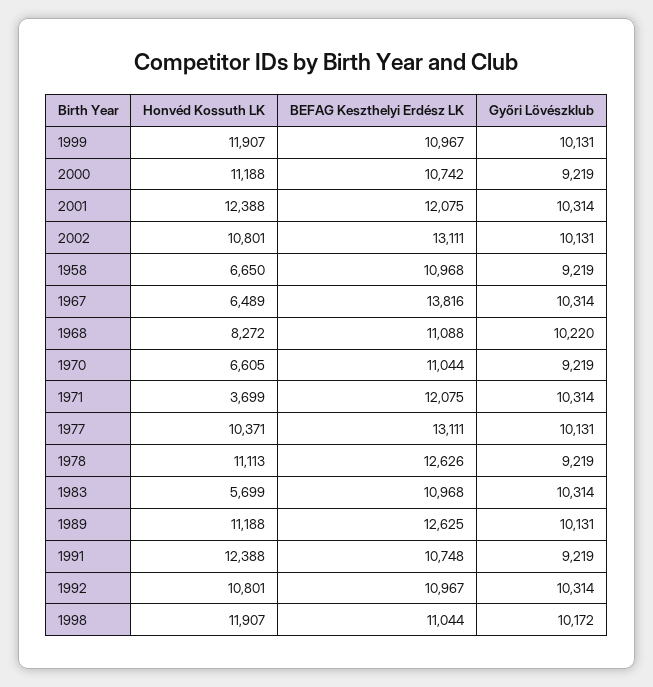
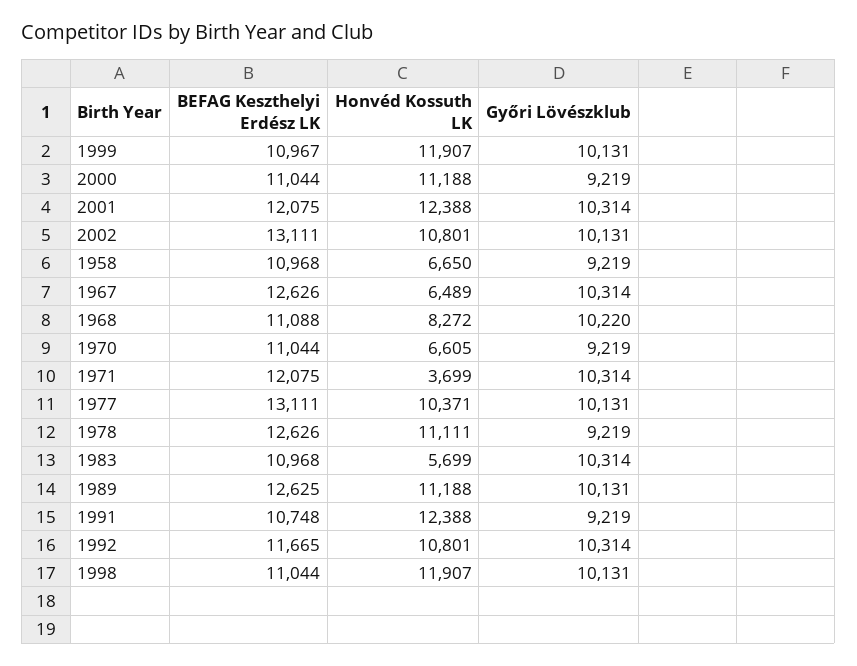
  {
    "Honvéd Kossuth LK": {
      "1999": 11907,
      "2000": 11188,
      "2001": 12388,
      "2002": 10801,
      "1958": 6650,
      "1967": 6489,
      "1968": 8272,
      "1970": 6605,
      "1971": 3699,
      "1977": 10371,
-     "1978": 11113,
+     "1978": 11111,
      "1983": 5699,
      "1989": 11188,
      "1991": 12388,
      "1992": 10801,
      "1998": 11907
    },
    "BEFAG Keszthelyi Erdész LK": {
      "1999": 10967,
-     "2000": 10742,
+     "2000": 11044,
      "2001": 12075,
      "2002": 13111,
      "1958": 10968,
-     "1967": 13816,
+     "1967": 12626,
      "1968": 11088,
      "1970": 11044,
      "1971": 12075,
      "1977": 13111,
      "1978": 12626,
      "1983": 10968,
      "1989": 12625,
      "1991": 10748,
-     "1992": 10967,
+     "1992": 11665,
      "1998": 11044
    },
    "Győri Lövészklub": {
      "1999": 10131,
      "2000": 9219,
      "2001": 10314,
      "2002": 10131,
      "1958": 9219,
      "1967": 10314,
      "1968": 10220,
      "1970": 9219,
      "1971": 10314,
      "1977": 10131,
      "1978": 9219,
      "1983": 10314,
      "1989": 10131,
      "1991": 9219,
      "1992": 10314,
-     "1998": 10172
+     "1998": 10131
    }
  }

